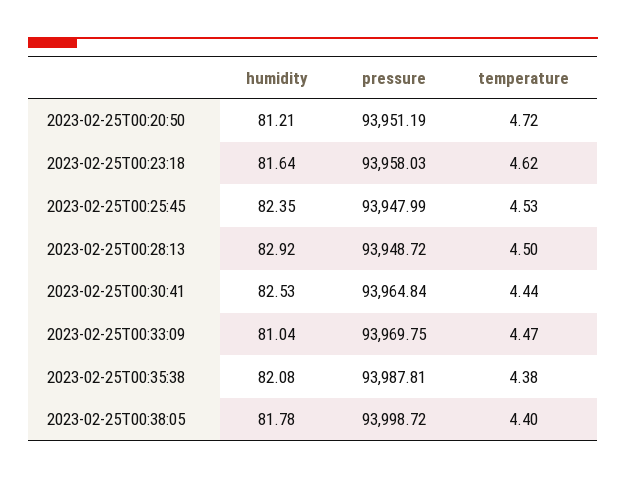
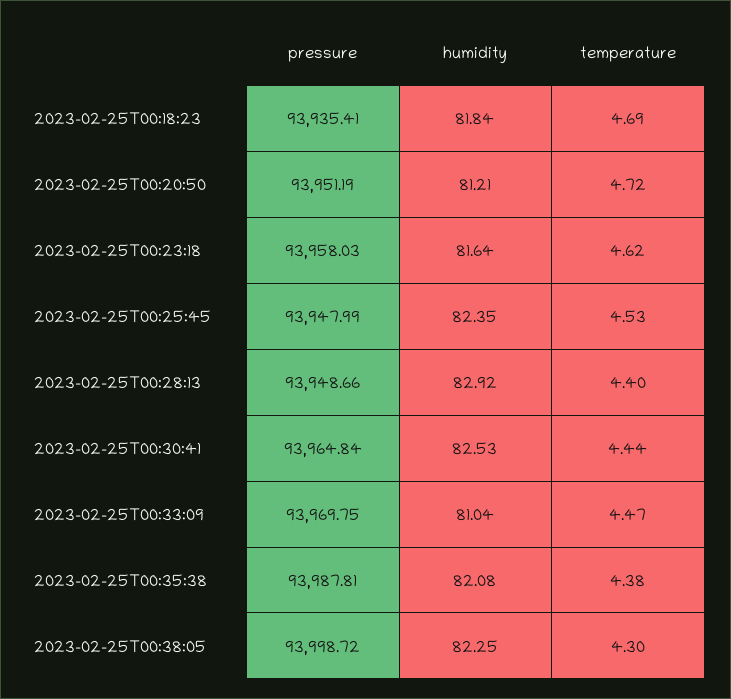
  {
    "humidity": {
      "2023-02-25T00:20:50": 81.21,
      "2023-02-25T00:23:18": 81.64,
      "2023-02-25T00:25:45": 82.35,
      "2023-02-25T00:28:13": 82.92,
      "2023-02-25T00:30:41": 82.53,
      "2023-02-25T00:33:09": 81.04,
      "2023-02-25T00:35:38": 82.08,
-     "2023-02-25T00:38:05": 81.78
+     "2023-02-25T00:38:05": 82.25,
+     "2023-02-25T00:18:23": 81.84
    },
    "pressure": {
      "2023-02-25T00:20:50": 93951.19,
      "2023-02-25T00:23:18": 93958.03,
      "2023-02-25T00:25:45": 93947.99,
-     "2023-02-25T00:28:13": 93948.72,
+     "2023-02-25T00:28:13": 93948.66,
      "2023-02-25T00:30:41": 93964.84,
      "2023-02-25T00:33:09": 93969.75,
      "2023-02-25T00:35:38": 93987.81,
-     "2023-02-25T00:38:05": 93998.72
+     "2023-02-25T00:38:05": 93998.72,
+     "2023-02-25T00:18:23": 93935.41
    },
    "temperature": {
      "2023-02-25T00:20:50": 4.72,
      "2023-02-25T00:23:18": 4.62,
      "2023-02-25T00:25:45": 4.53,
-     "2023-02-25T00:28:13": 4.5,
+     "2023-02-25T00:28:13": 4.4,
      "2023-02-25T00:30:41": 4.44,
      "2023-02-25T00:33:09": 4.47,
      "2023-02-25T00:35:38": 4.38,
-     "2023-02-25T00:38:05": 4.4
+     "2023-02-25T00:38:05": 4.3,
+     "2023-02-25T00:18:23": 4.69
    }
  }

